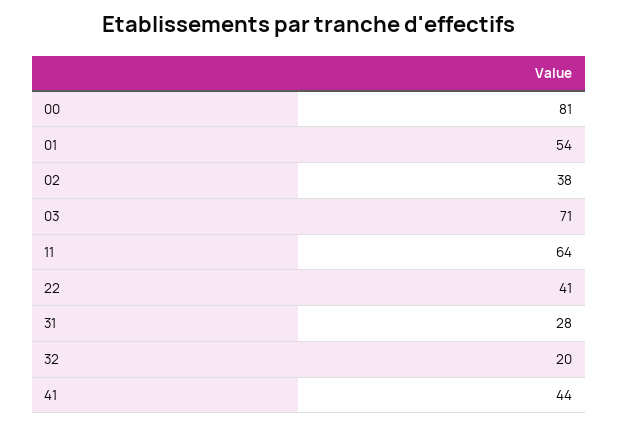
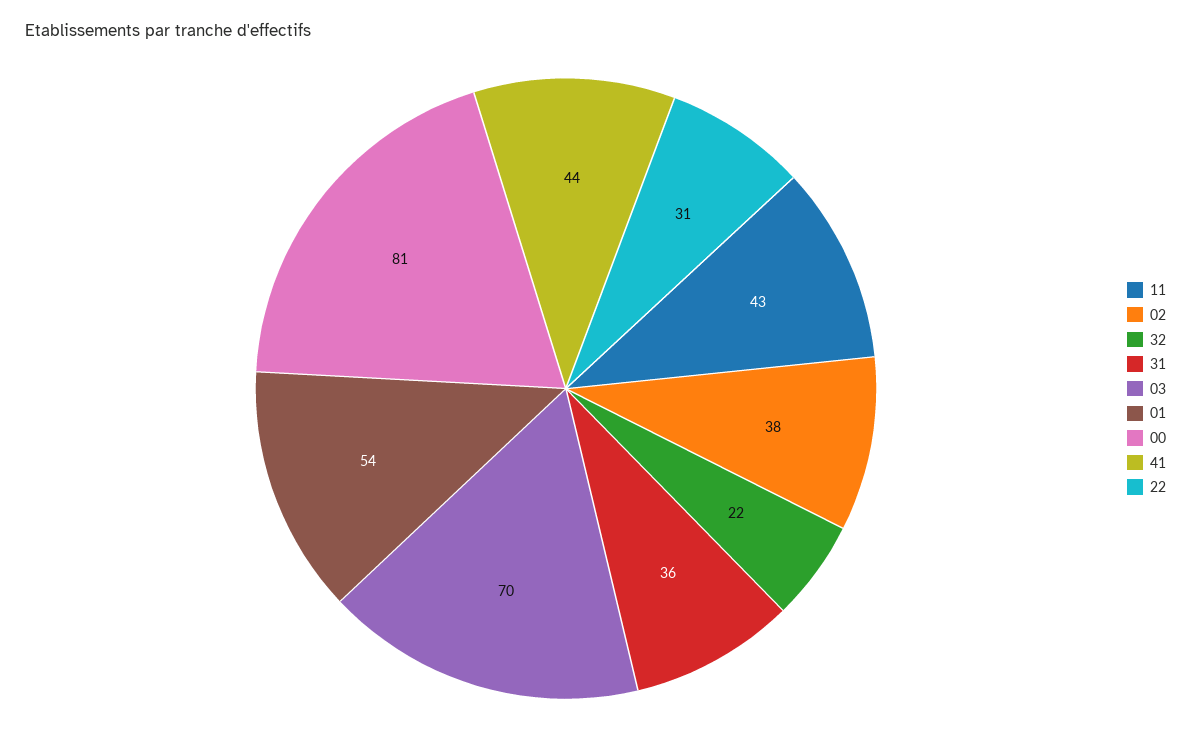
  {
    "00": 81,
    "01": 54,
    "02": 38,
-   "03": 71,
+   "03": 70,
-   "11": 64,
+   "11": 43,
-   "22": 41,
+   "22": 31,
-   "31": 28,
+   "31": 36,
-   "32": 20,
+   "32": 22,
    "41": 44
  }

